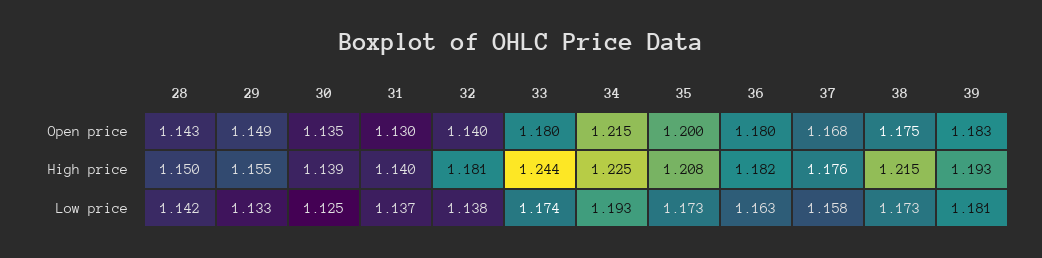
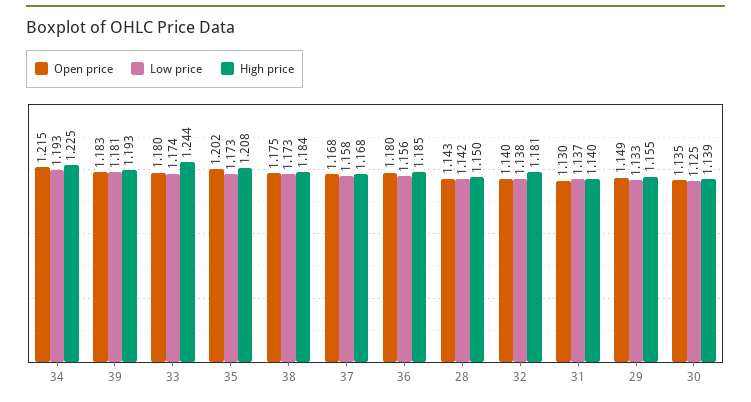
  {
    "Open price": {
      "28": 1.143,
      "29": 1.149,
      "30": 1.135,
      "31": 1.13,
      "32": 1.14,
      "33": 1.18,
      "34": 1.215,
-     "35": 1.2,
+     "35": 1.202,
      "36": 1.18,
      "37": 1.168,
      "38": 1.175,
      "39": 1.183
    },
    "High price": {
      "28": 1.15,
      "29": 1.155,
      "30": 1.139,
      "31": 1.14,
      "32": 1.181,
      "33": 1.244,
      "34": 1.225,
      "35": 1.208,
-     "36": 1.182,
+     "36": 1.185,
-     "37": 1.176,
+     "37": 1.168,
-     "38": 1.215,
+     "38": 1.184,
      "39": 1.193
    },
    "Low price": {
      "28": 1.142,
      "29": 1.133,
      "30": 1.125,
      "31": 1.137,
      "32": 1.138,
      "33": 1.174,
      "34": 1.193,
      "35": 1.173,
-     "36": 1.163,
+     "36": 1.156,
      "37": 1.158,
      "38": 1.173,
      "39": 1.181
    }
  }

